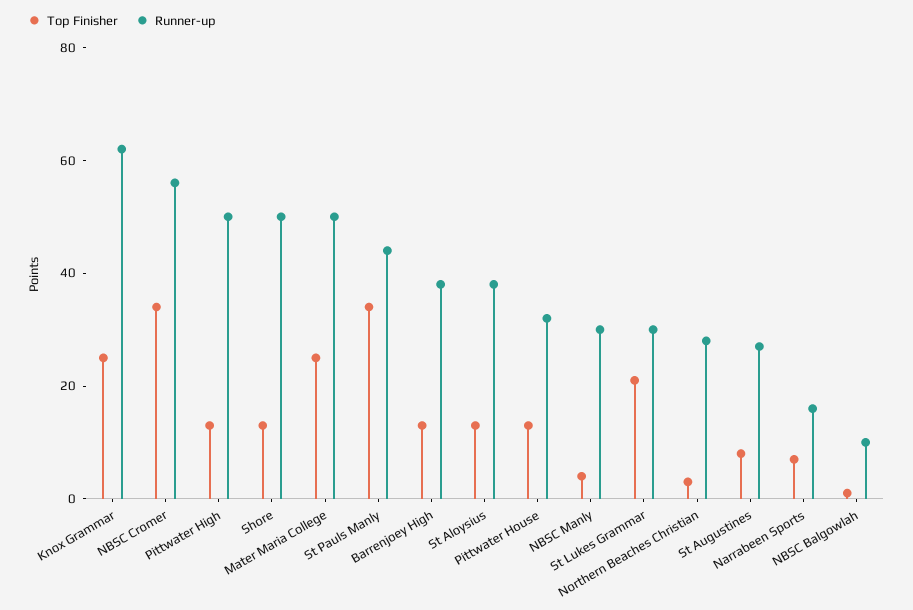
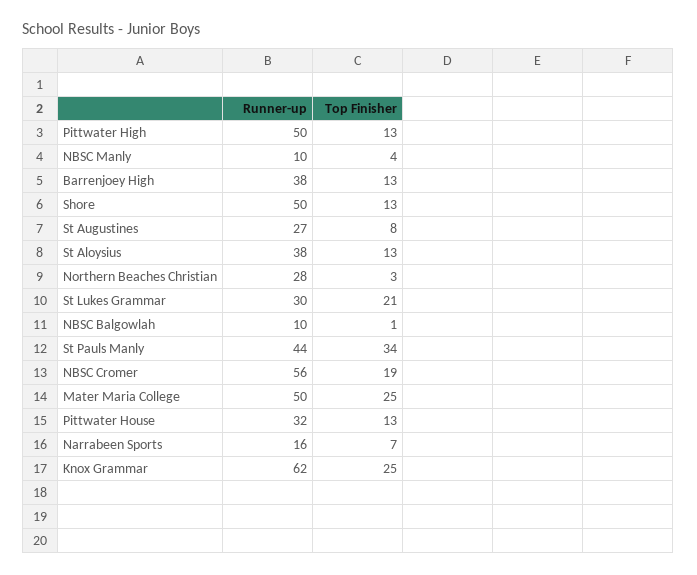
  {
    "Top Finisher": {
      "Knox Grammar": 25,
-     "NBSC Cromer": 35,
+     "NBSC Cromer": 19,
      "Pittwater High": 13,
      "Shore": 13,
      "Mater Maria College": 25,
      "St Pauls Manly": 34,
      "Barrenjoey High": 13,
      "St Aloysius": 13,
      "Pittwater House": 13,
      "NBSC Manly": 4,
      "St Lukes Grammar": 21,
      "Northern Beaches Christian": 3,
      "St Augustines": 8,
      "Narrabeen Sports": 7,
      "NBSC Balgowlah": 1
    },
    "Runner-up": {
      "Knox Grammar": 62,
      "NBSC Cromer": 56,
      "Pittwater High": 50,
      "Shore": 50,
      "Mater Maria College": 50,
      "St Pauls Manly": 44,
      "Barrenjoey High": 38,
      "St Aloysius": 38,
      "Pittwater House": 32,
-     "NBSC Manly": 30,
+     "NBSC Manly": 10,
      "St Lukes Grammar": 30,
      "Northern Beaches Christian": 28,
      "St Augustines": 27,
      "Narrabeen Sports": 16,
      "NBSC Balgowlah": 10
    }
  }

